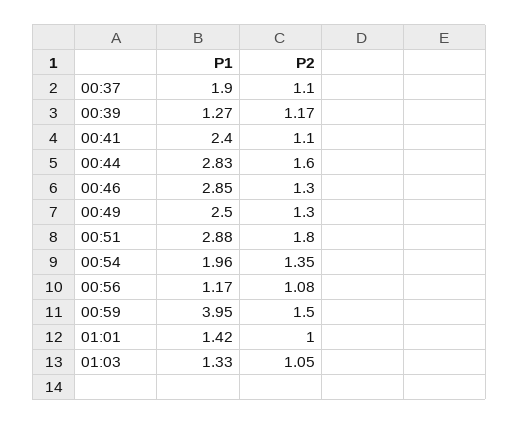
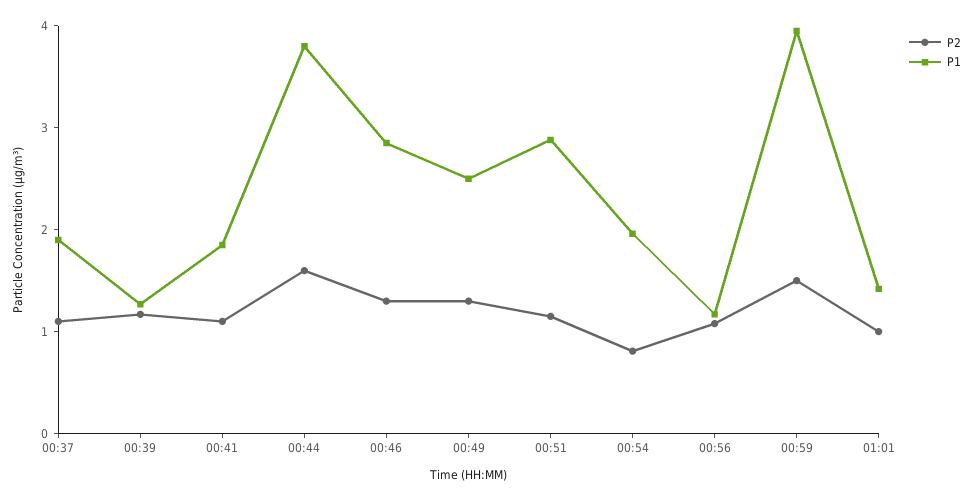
  {
    "P1": {
      "00:37": 1.9,
      "00:39": 1.27,
-     "00:41": 2.4,
+     "00:41": 1.8,
-     "00:44": 2.83,
+     "00:44": 3.8,
      "00:46": 2.85,
      "00:49": 2.5,
      "00:51": 2.88,
      "00:54": 1.96,
      "00:56": 1.17,
      "00:59": 3.95,
-     "01:01": 1.42,
+     "01:01": 1.42
-     "01:03": 1.33
    },
    "P2": {
      "00:37": 1.1,
      "00:39": 1.17,
      "00:41": 1.1,
      "00:44": 1.6,
      "00:46": 1.3,
      "00:49": 1.3,
-     "00:51": 1.8,
+     "00:51": 1.2,
-     "00:54": 1.35,
+     "00:54": 0.8,
      "00:56": 1.08,
      "00:59": 1.5,
-     "01:01": 1,
+     "01:01": 1
-     "01:03": 1.05
    }
  }

